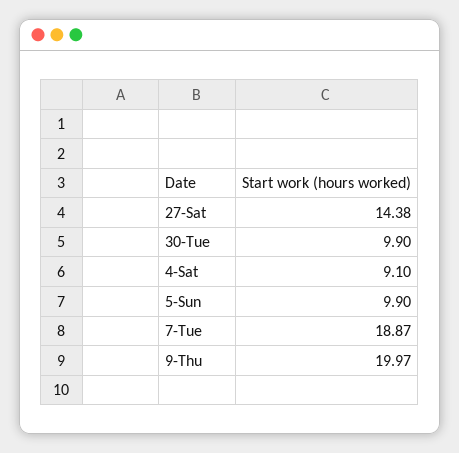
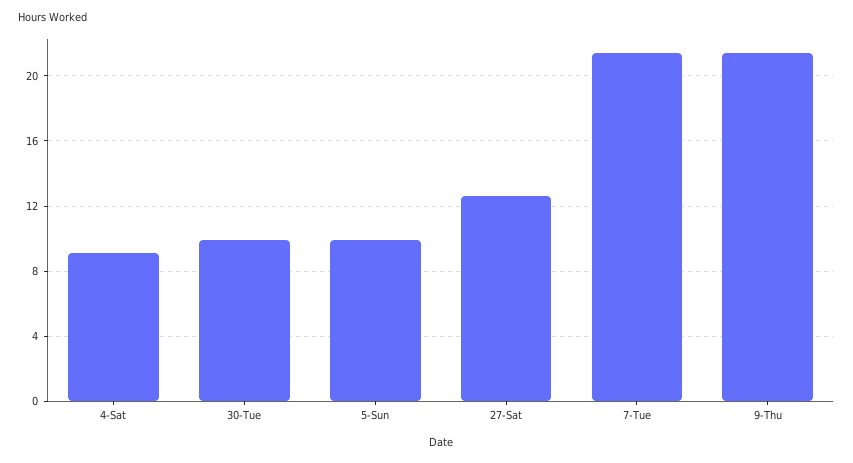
  {
-   "27-Sat": 14.38,
+   "27-Sat": 12.5,
    "30-Tue": 9.9,
    "4-Sat": 9.1,
    "5-Sun": 9.9,
-   "7-Tue": 18.87,
+   "7-Tue": 21.5,
-   "9-Thu": 19.97
+   "9-Thu": 21.5
  }

